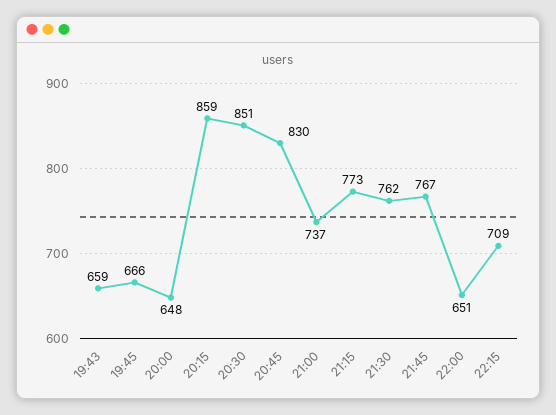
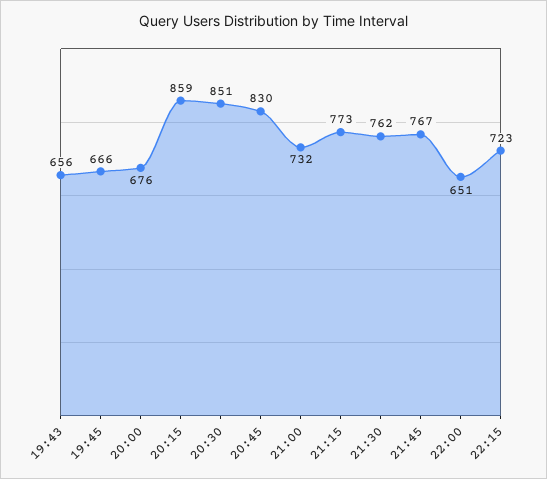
  {
-   "19:43": 659,
+   "19:43": 656,
    "19:45": 666,
-   "20:00": 648,
+   "20:00": 676,
    "20:15": 859,
    "20:30": 851,
    "20:45": 830,
-   "21:00": 737,
+   "21:00": 732,
    "21:15": 773,
    "21:30": 762,
    "21:45": 767,
    "22:00": 651,
-   "22:15": 709
+   "22:15": 723
  }

